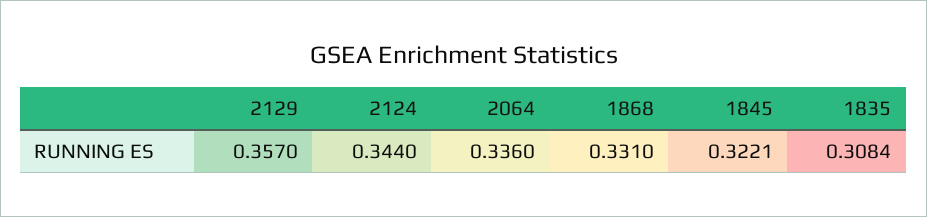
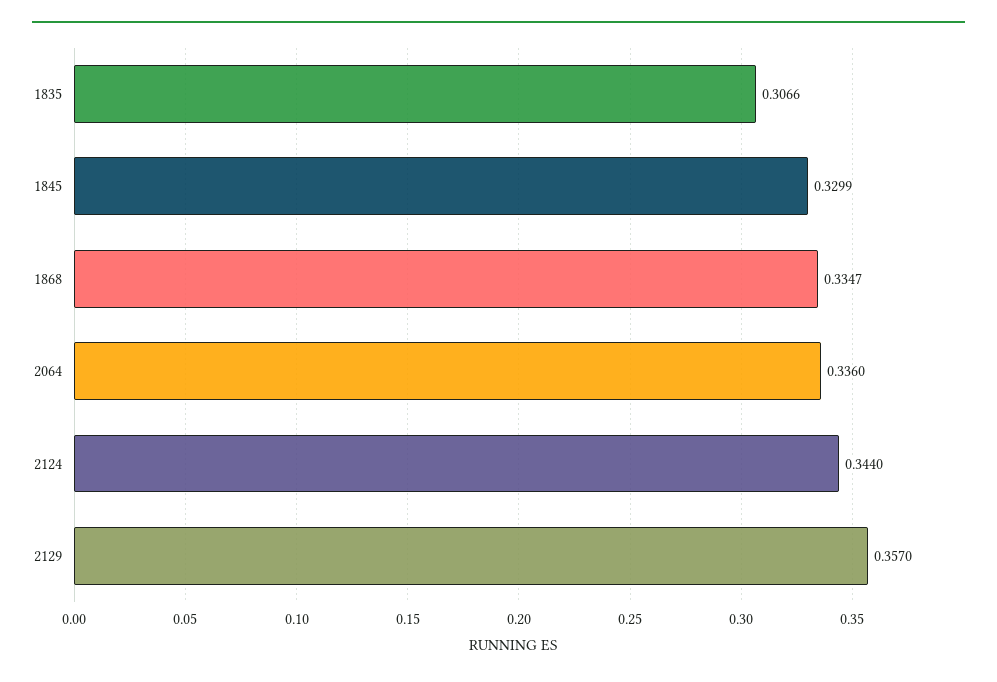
  {
    "2129": 0.357,
    "2124": 0.344,
    "2064": 0.336,
-   "1868": 0.331,
+   "1868": 0.3347,
-   "1845": 0.3221,
+   "1845": 0.3299,
-   "1835": 0.3084
+   "1835": 0.3066
  }

